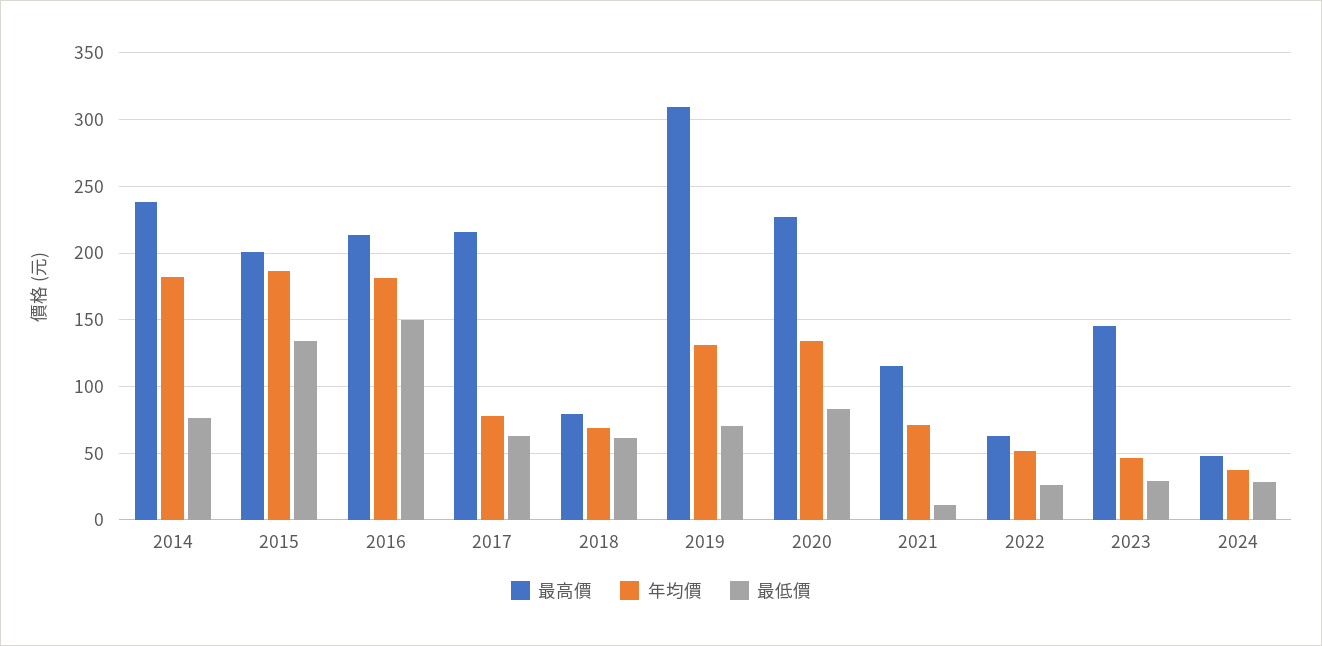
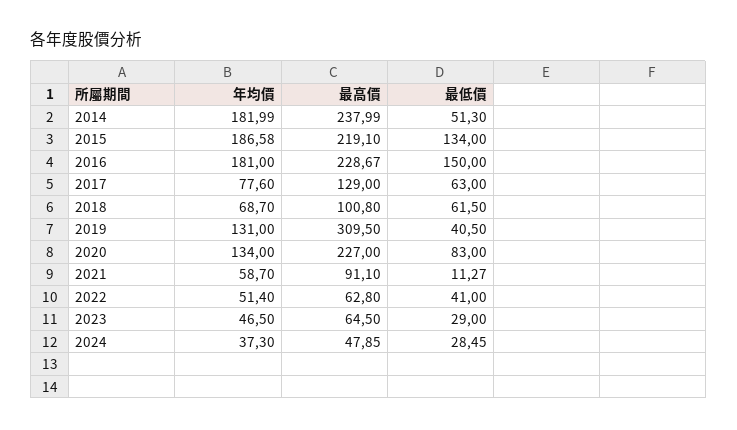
  {
    "最高價": {
      "2014": 237.99,
-     "2015": 200,
+     "2015": 219.1,
-     "2016": 215,
+     "2016": 228.67,
-     "2017": 215,
+     "2017": 129,
-     "2018": 80,
+     "2018": 100.8,
      "2019": 309.5,
      "2020": 227,
-     "2021": 115,
+     "2021": 91.1,
      "2022": 62.8,
-     "2023": 145,
+     "2023": 64.5,
      "2024": 47.85
    },
    "年均價": {
      "2014": 181.99,
      "2015": 186.58,
      "2016": 181,
      "2017": 77.6,
      "2018": 68.7,
      "2019": 131,
      "2020": 134,
-     "2021": 70,
+     "2021": 58.7,
      "2022": 51.4,
      "2023": 46.5,
      "2024": 37.3
    },
    "最低價": {
-     "2014": 75,
+     "2014": 51.3,
      "2015": 134,
      "2016": 150,
      "2017": 63,
      "2018": 61.5,
-     "2019": 70,
+     "2019": 40.5,
      "2020": 83,
      "2021": 11.27,
-     "2022": 25,
+     "2022": 41,
      "2023": 29,
      "2024": 28.45
    }
  }

